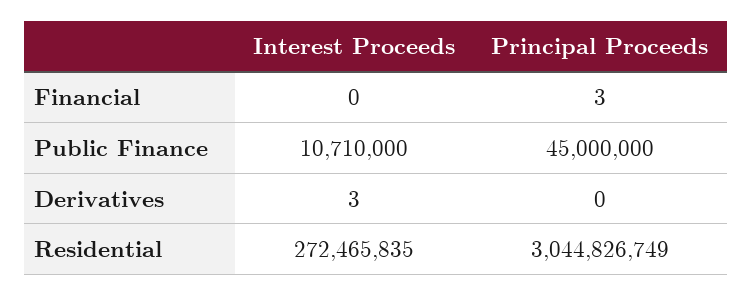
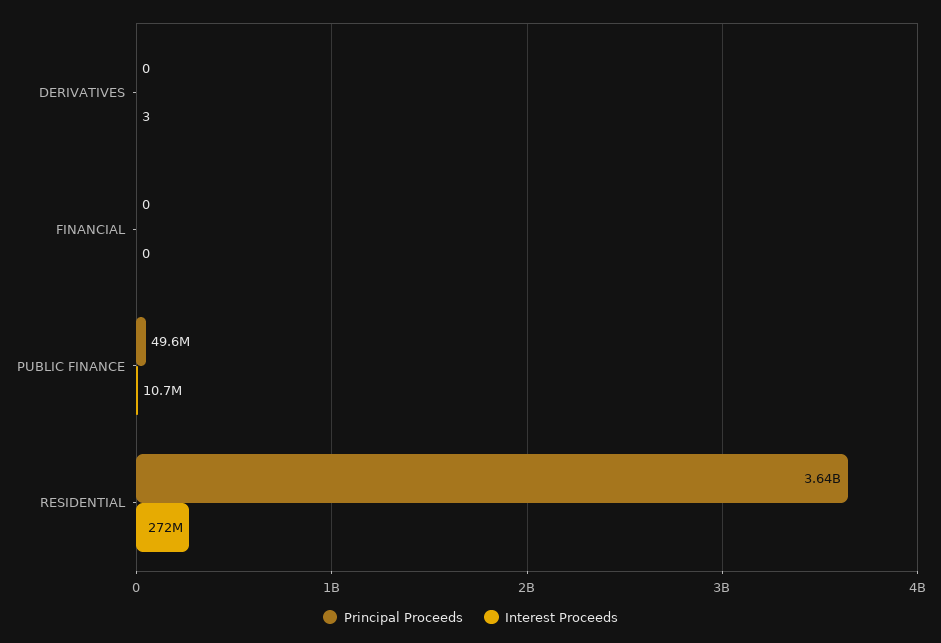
  {
    "Interest Proceeds": {
      "Financial": 0,
      "Public Finance": 10710000,
      "Derivatives": 3,
      "Residential": 272465835
    },
    "Principal Proceeds": {
-     "Financial": 3,
+     "Financial": 0,
-     "Public Finance": 45000000,
+     "Public Finance": 49600000,
      "Derivatives": 0,
-     "Residential": 3044826749
+     "Residential": 3640000000
    }
  }

